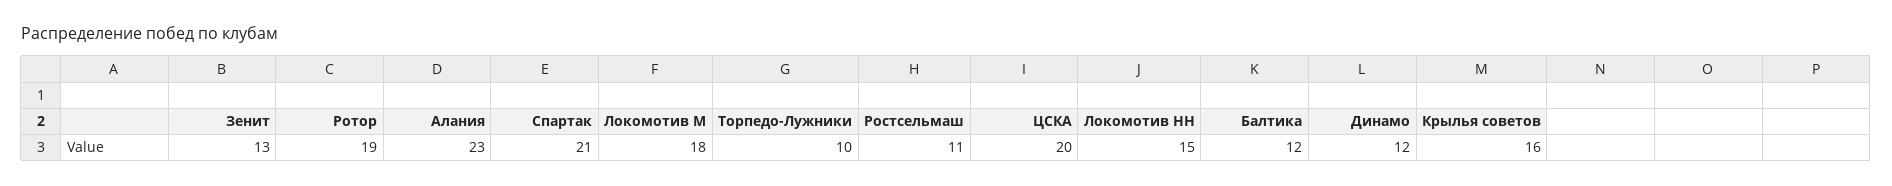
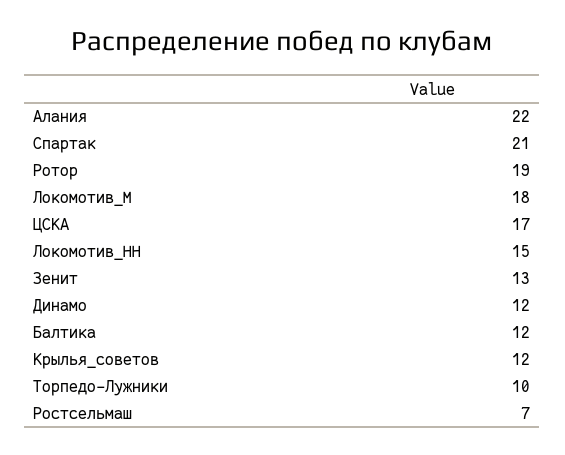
  {
    "Зенит": 13,
    "Ротор": 19,
-   "Алания": 23,
+   "Алания": 22,
    "Спартак": 21,
    "Локомотив М": 18,
    "Торпедо-Лужники": 10,
-   "Ростсельмаш": 11,
+   "Ростсельмаш": 7,
-   "ЦСКА": 20,
+   "ЦСКА": 17,
    "Локомотив НН": 15,
    "Балтика": 12,
    "Динамо": 12,
-   "Крылья советов": 16
+   "Крылья советов": 12
  }

